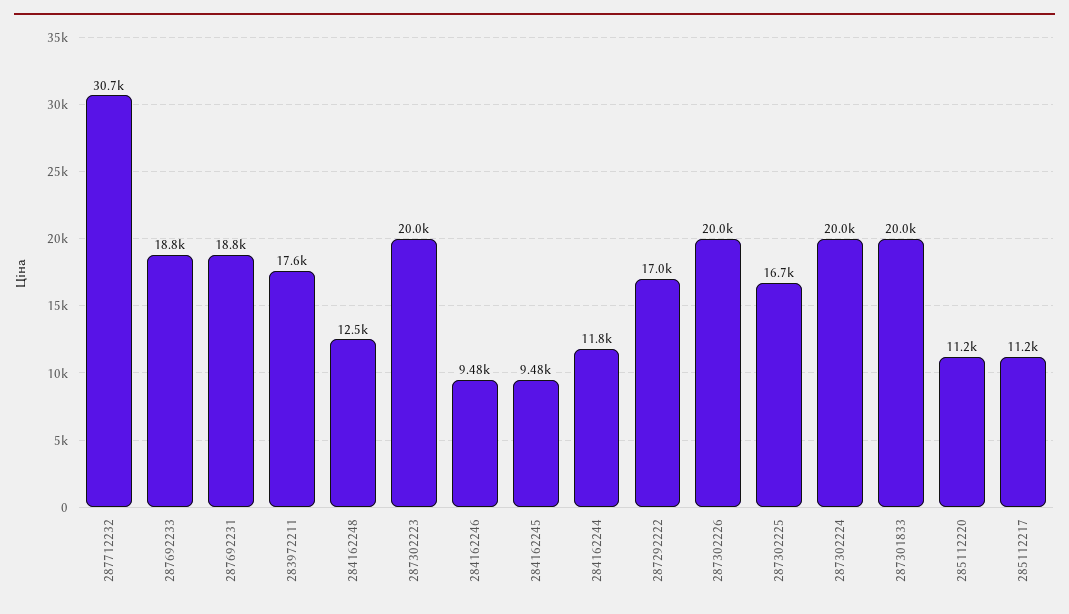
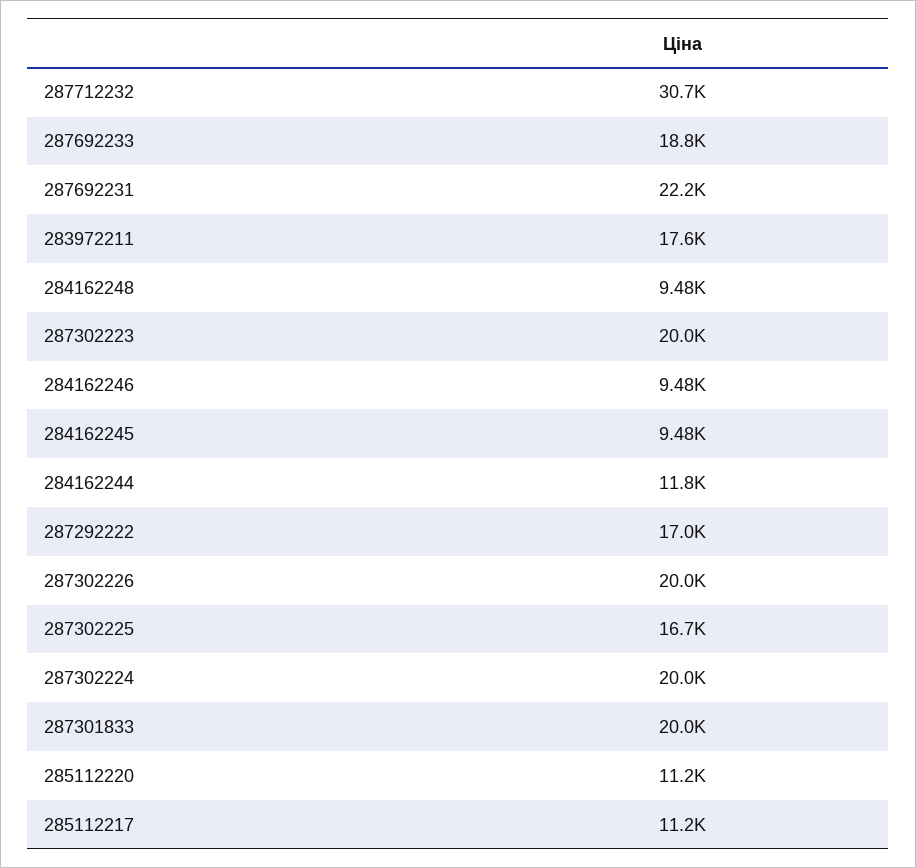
  {
    "287712232": 30700,
    "287692233": 18800,
-   "287692231": 18800,
+   "287692231": 22200,
    "283972211": 17600,
-   "284162248": 12500,
+   "284162248": 9480,
    "287302223": 20000,
    "284162246": 9480,
    "284162245": 9480,
    "284162244": 11800,
    "287292222": 17000,
    "287302226": 20000,
    "287302225": 16700,
    "287302224": 20000,
    "287301833": 20000,
    "285112220": 11200,
    "285112217": 11200
  }

